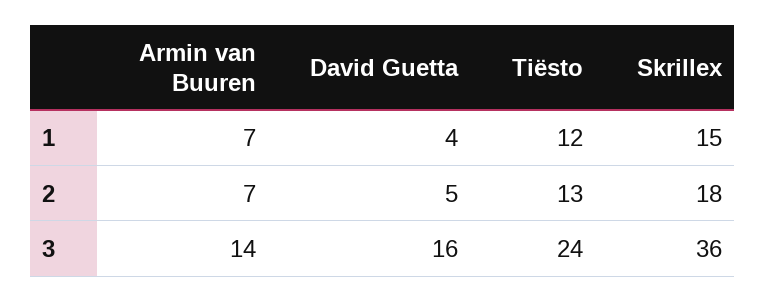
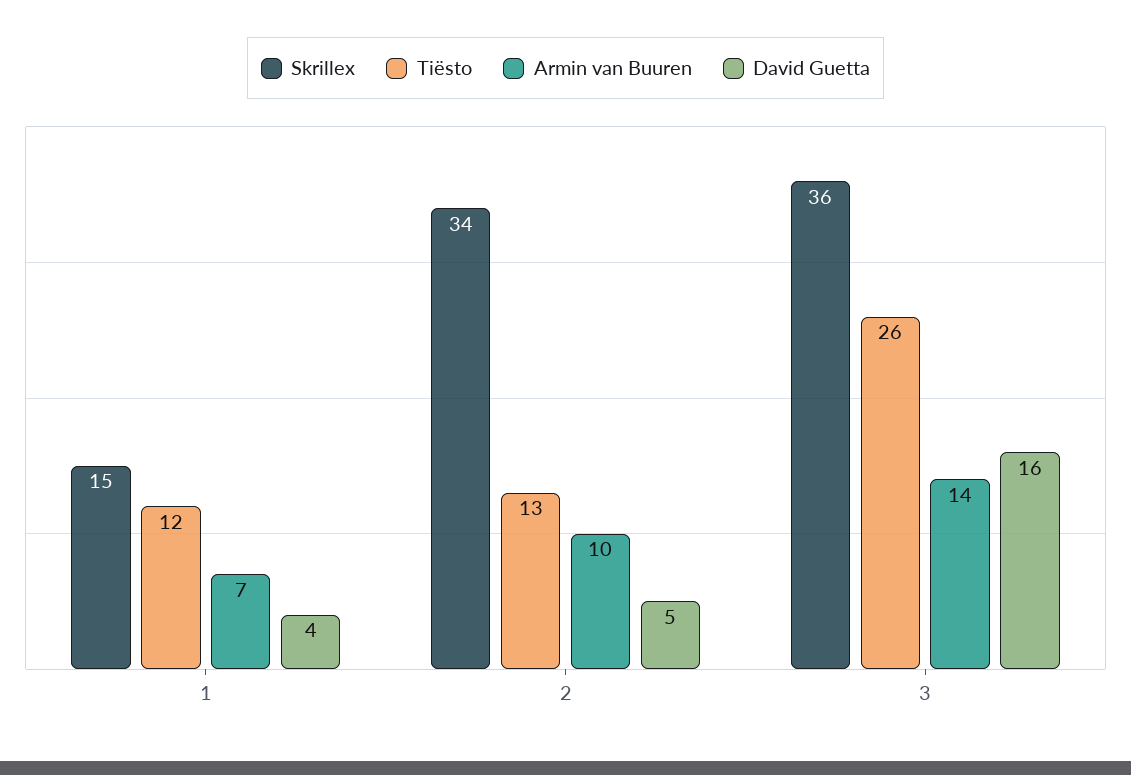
  {
    "Armin van Buuren": {
      "1": 7,
-     "2": 7,
+     "2": 10,
      "3": 14
    },
    "David Guetta": {
      "1": 4,
      "2": 5,
      "3": 16
    },
    "Tiësto": {
      "1": 12,
      "2": 13,
-     "3": 24
+     "3": 26
    },
    "Skrillex": {
      "1": 15,
-     "2": 18,
+     "2": 34,
      "3": 36
    }
  }

